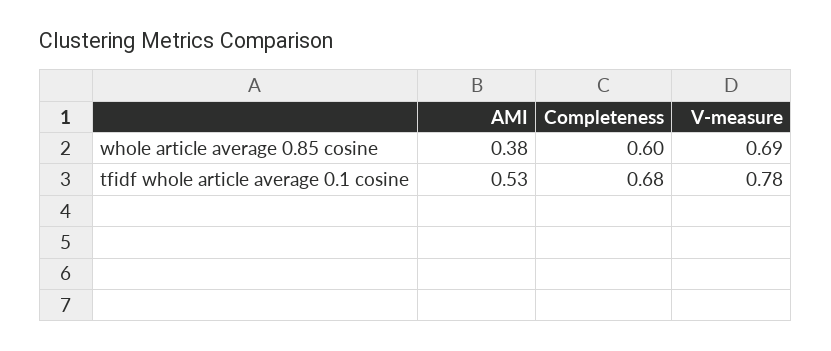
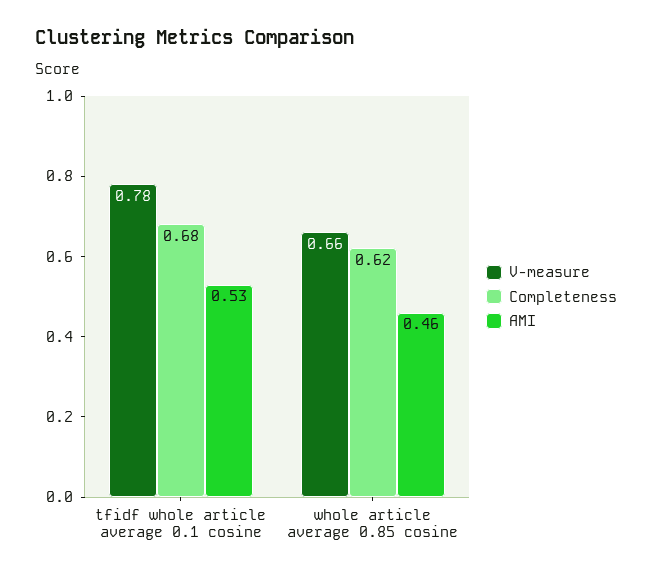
  {
    "AMI": {
-     "whole article average 0.85 cosine": 0.38,
+     "whole article average 0.85 cosine": 0.46,
      "tfidf whole article average 0.1 cosine": 0.53
    },
    "Completeness": {
-     "whole article average 0.85 cosine": 0.6,
+     "whole article average 0.85 cosine": 0.62,
      "tfidf whole article average 0.1 cosine": 0.68
    },
    "V-measure": {
-     "whole article average 0.85 cosine": 0.69,
+     "whole article average 0.85 cosine": 0.66,
      "tfidf whole article average 0.1 cosine": 0.78
    }
  }

